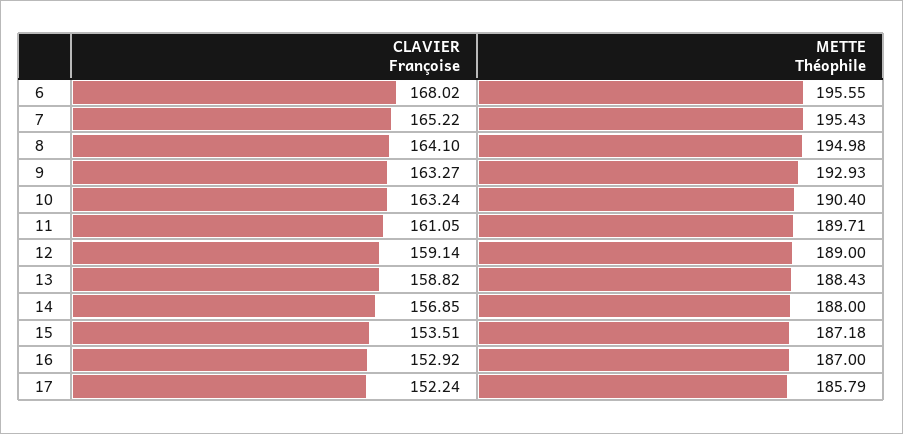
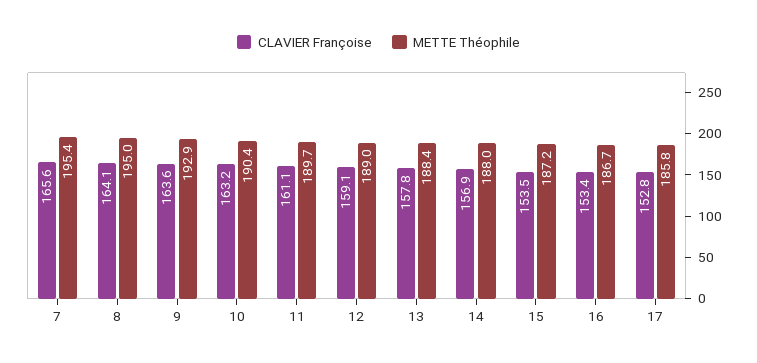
  {
    "CLAVIER Françoise": {
-     "6": 168.02,
-     "7": 165.22,
+     "7": 165.6,
      "8": 164.1,
-     "9": 163.27,
+     "9": 163.6,
      "10": 163.24,
      "11": 161.05,
      "12": 159.14,
-     "13": 158.82,
+     "13": 157.8,
      "14": 156.85,
      "15": 153.51,
-     "16": 152.92,
+     "16": 153.4,
-     "17": 152.24
+     "17": 152.8
    },
    "METTE Théophile": {
-     "6": 195.55,
      "7": 195.43,
      "8": 194.98,
      "9": 192.93,
      "10": 190.4,
      "11": 189.71,
      "12": 189,
      "13": 188.43,
      "14": 188,
      "15": 187.18,
-     "16": 187,
+     "16": 186.7,
      "17": 185.79
    }
  }

